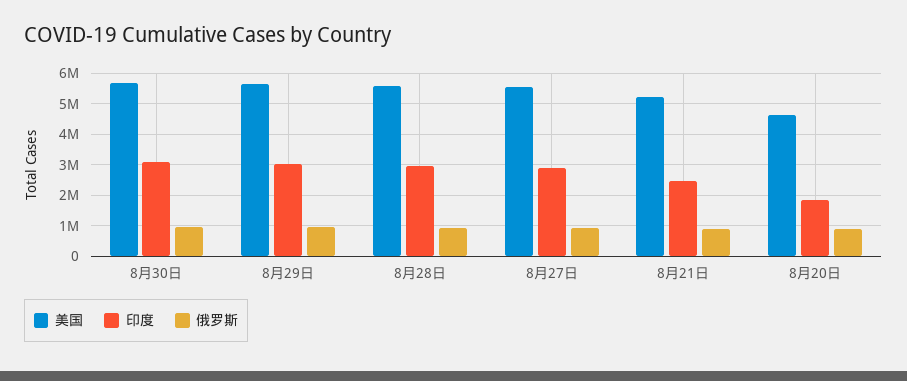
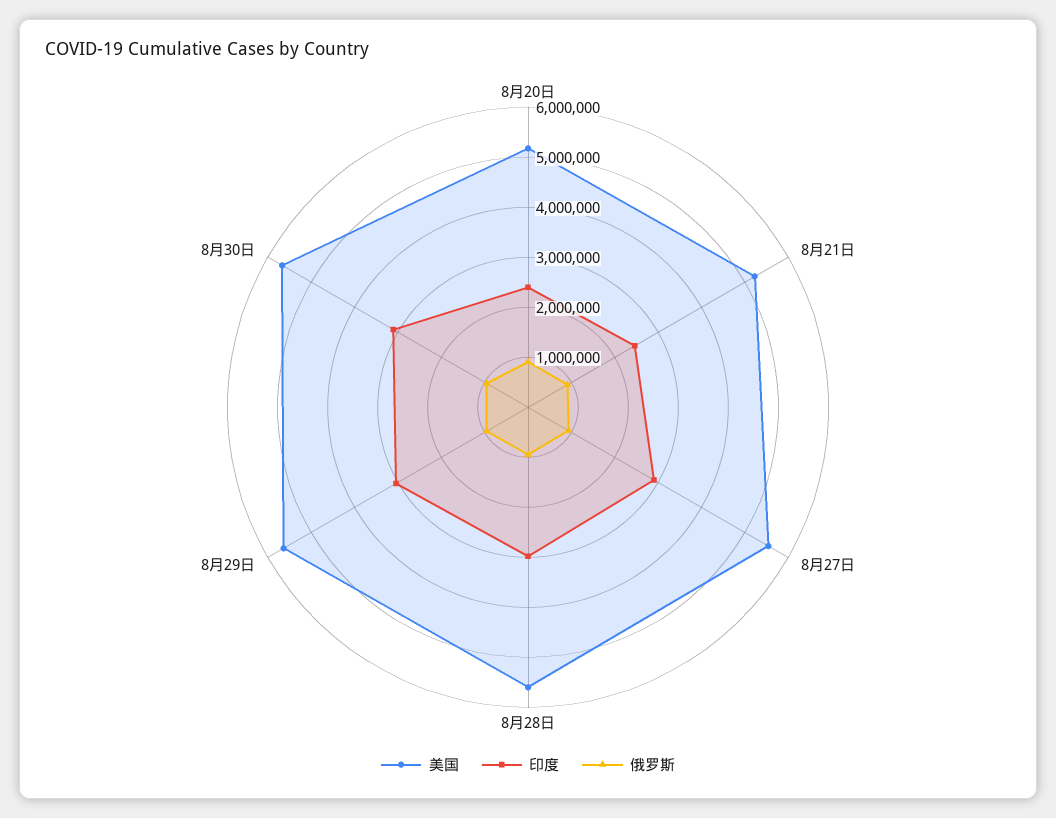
  {
    "美国": {
      "8月30日": 5600000,
      "8月29日": 5600000,
      "8月28日": 5600000,
      "8月27日": 5600000,
      "8月21日": 5200000,
-     "8月20日": 4600000
+     "8月20日": 5200000
    },
    "印度": {
      "8月30日": 3200000,
      "8月29日": 3000000,
      "8月28日": 3000000,
      "8月27日": 3000000,
      "8月21日": 2400000,
-     "8月20日": 1800000
+     "8月20日": 2400000
    },
    "俄罗斯": {
      "8月30日": 1000000,
      "8月29日": 1000000,
      "8月28日": 1000000,
      "8月27日": 1000000,
      "8月21日": 1000000,
      "8月20日": 1000000
    }
  }

